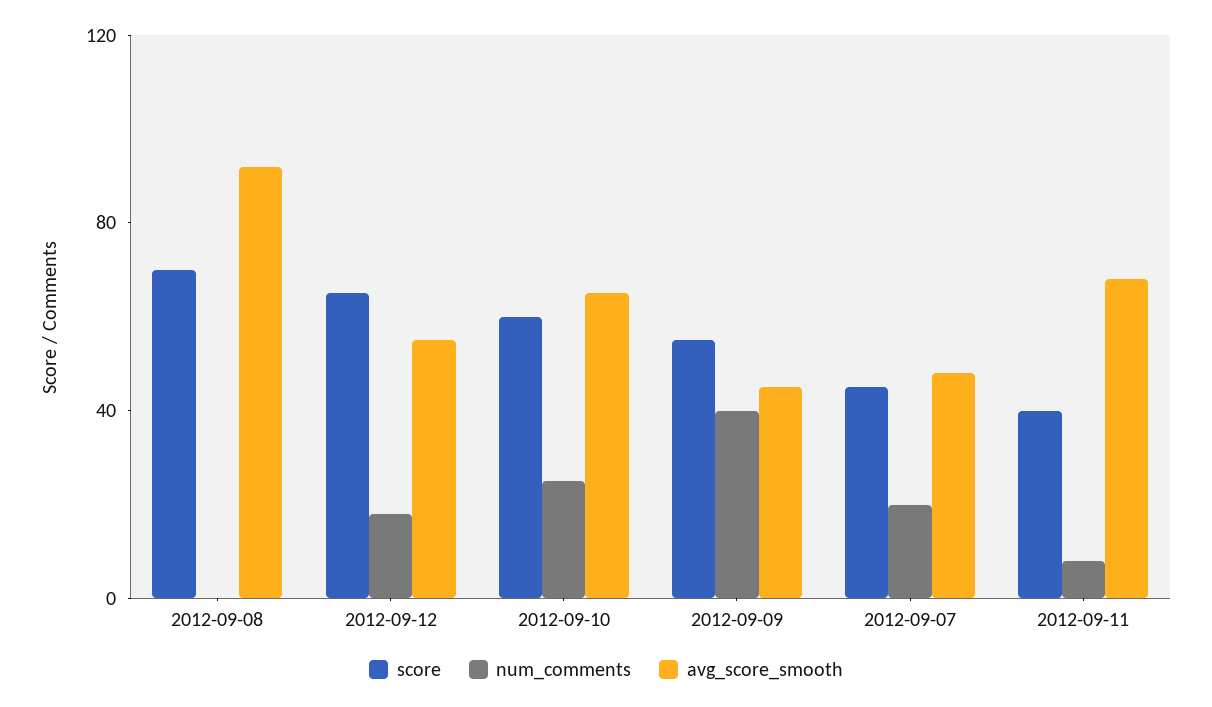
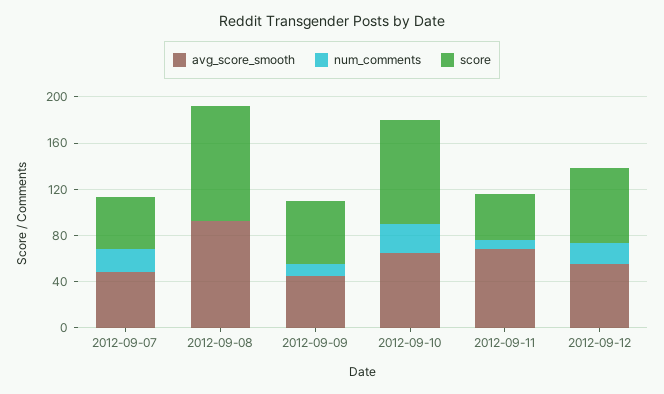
  {
    "score": {
-     "2012-09-08": 70,
+     "2012-09-08": 100,
      "2012-09-12": 70,
-     "2012-09-10": 60,
+     "2012-09-10": 90,
      "2012-09-09": 60,
      "2012-09-07": 50,
      "2012-09-11": 40
    },
    "num_comments": {
      "2012-09-08": 0,
      "2012-09-12": 20,
      "2012-09-10": 30,
-     "2012-09-09": 40,
+     "2012-09-09": 10,
      "2012-09-07": 20,
      "2012-09-11": 10
    },
    "avg_score_smooth": {
      "2012-09-08": 90,
      "2012-09-12": 60,
      "2012-09-10": 70,
      "2012-09-09": 50,
      "2012-09-07": 50,
      "2012-09-11": 70
    }
  }

